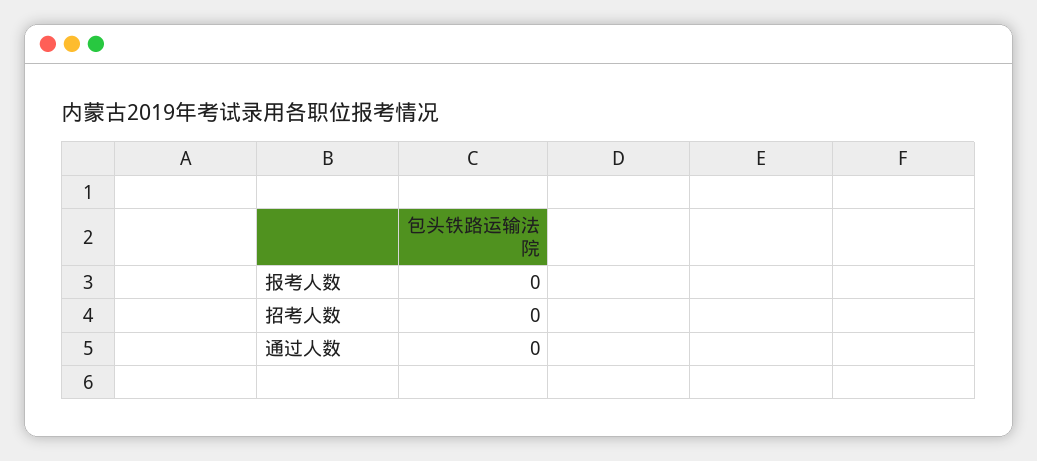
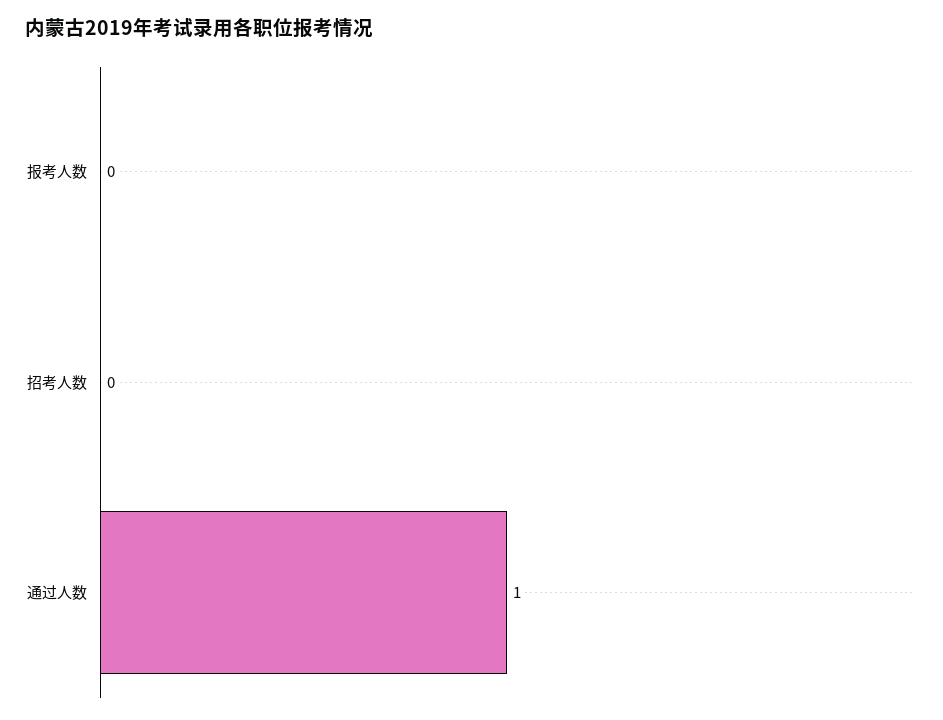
  {
    "报考人数": 0,
    "招考人数": 0,
-   "通过人数": 0
+   "通过人数": 1
  }

